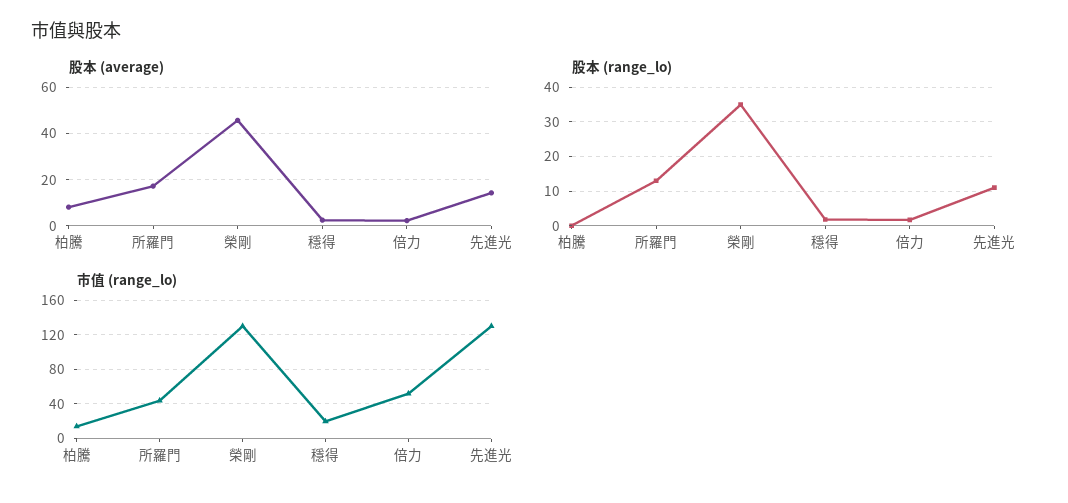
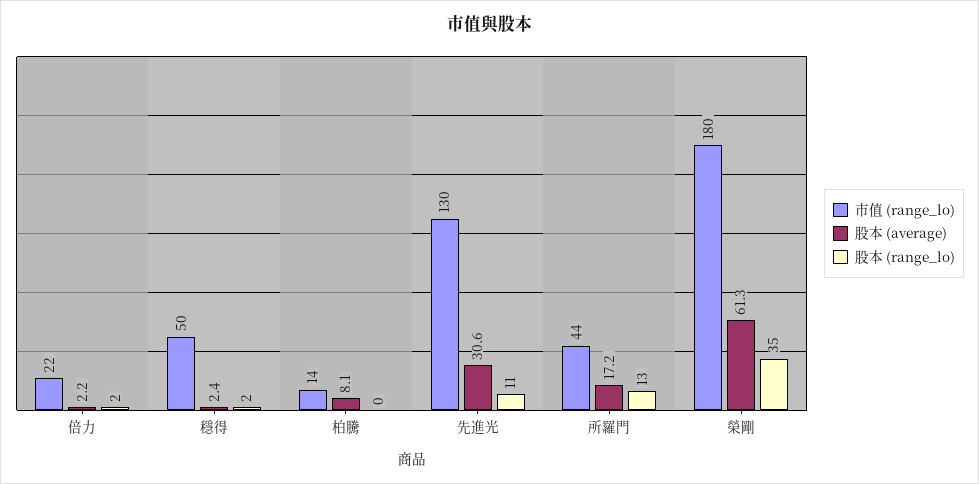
  {
    "股本 (average)": {
      "柏騰": 8.1,
      "所羅門": 17.2,
-     "榮剛": 45,
+     "榮剛": 61.3,
      "穩得": 2.4,
      "倍力": 2.2,
-     "先進光": 15
+     "先進光": 30.6
    },
    "股本 (range_lo)": {
      "柏騰": 0,
      "所羅門": 13,
      "榮剛": 35,
      "穩得": 2,
      "倍力": 2,
      "先進光": 11
    },
    "市值 (range_lo)": {
      "柏騰": 14,
      "所羅門": 44,
-     "榮剛": 130,
+     "榮剛": 180,
-     "穩得": 20,
+     "穩得": 50,
-     "倍力": 50,
+     "倍力": 22,
      "先進光": 130
    }
  }

